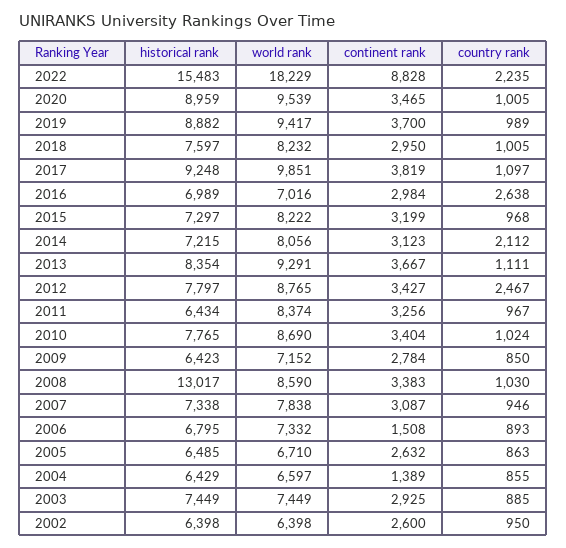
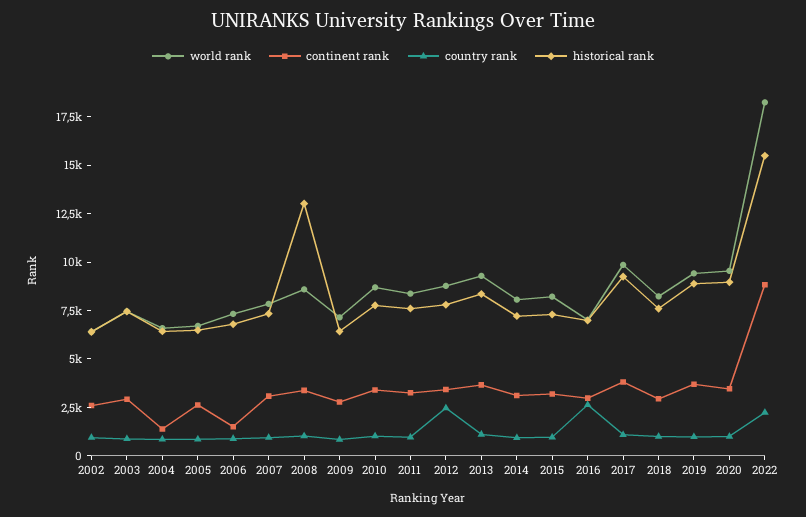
  {
    "historical rank": {
      "2022": 15483,
      "2020": 8959,
      "2019": 8882,
      "2018": 7597,
      "2017": 9248,
      "2016": 6989,
      "2015": 7297,
      "2014": 7215,
      "2013": 8354,
      "2012": 7797,
-     "2011": 6434,
+     "2011": 7500,
      "2010": 7765,
      "2009": 6423,
      "2008": 13017,
      "2007": 7338,
      "2006": 6795,
      "2005": 6485,
      "2004": 6429,
      "2003": 7449,
      "2002": 6398
    },
    "world rank": {
      "2022": 18229,
      "2020": 9539,
      "2019": 9417,
      "2018": 8232,
      "2017": 9851,
      "2016": 7016,
      "2015": 8222,
      "2014": 8056,
      "2013": 9291,
      "2012": 8765,
      "2011": 8374,
      "2010": 8690,
      "2009": 7152,
      "2008": 8590,
      "2007": 7838,
      "2006": 7332,
      "2005": 6710,
      "2004": 6597,
      "2003": 7449,
      "2002": 6398
    },
    "continent rank": {
      "2022": 8828,
      "2020": 3465,
      "2019": 3700,
      "2018": 2950,
      "2017": 3819,
      "2016": 2984,
      "2015": 3199,
      "2014": 3123,
      "2013": 3667,
      "2012": 3427,
      "2011": 3256,
      "2010": 3404,
      "2009": 2784,
      "2008": 3383,
      "2007": 3087,
      "2006": 1508,
      "2005": 2632,
      "2004": 1389,
      "2003": 2925,
      "2002": 2600
    },
    "country rank": {
      "2022": 2235,
      "2020": 1005,
      "2019": 989,
      "2018": 1005,
      "2017": 1097,
      "2016": 2638,
      "2015": 968,
-     "2014": 2112,
+     "2014": 1000,
      "2013": 1111,
      "2012": 2467,
      "2011": 967,
      "2010": 1024,
      "2009": 850,
      "2008": 1030,
      "2007": 946,
      "2006": 893,
      "2005": 863,
      "2004": 855,
      "2003": 885,
      "2002": 950
    }
  }

